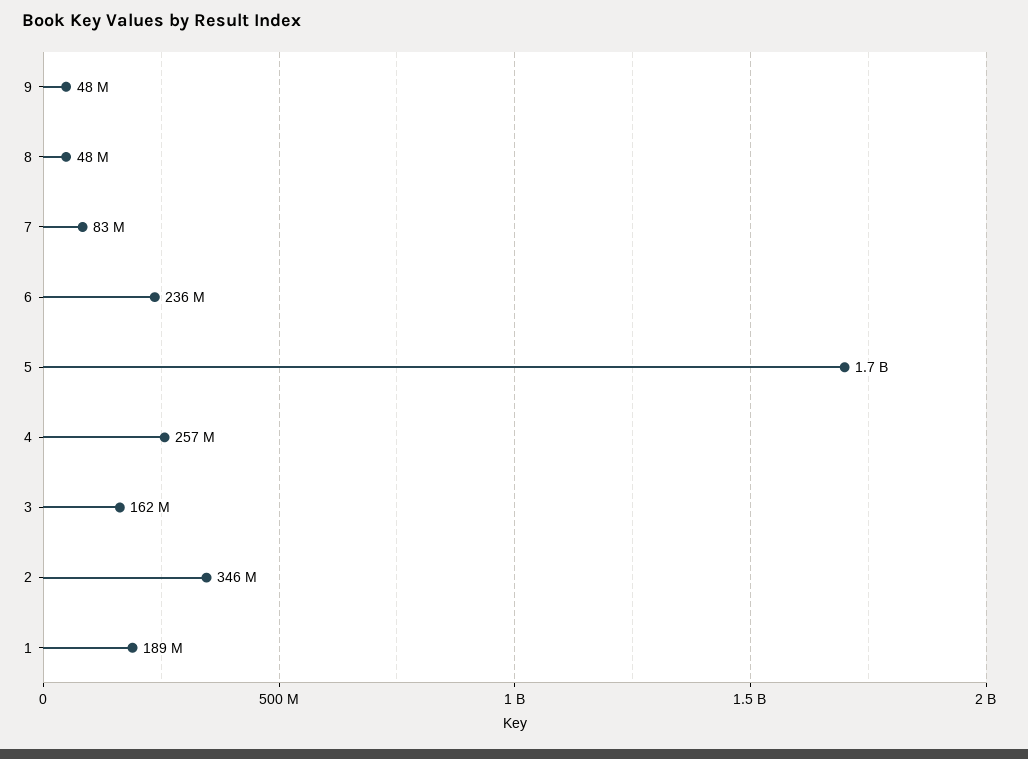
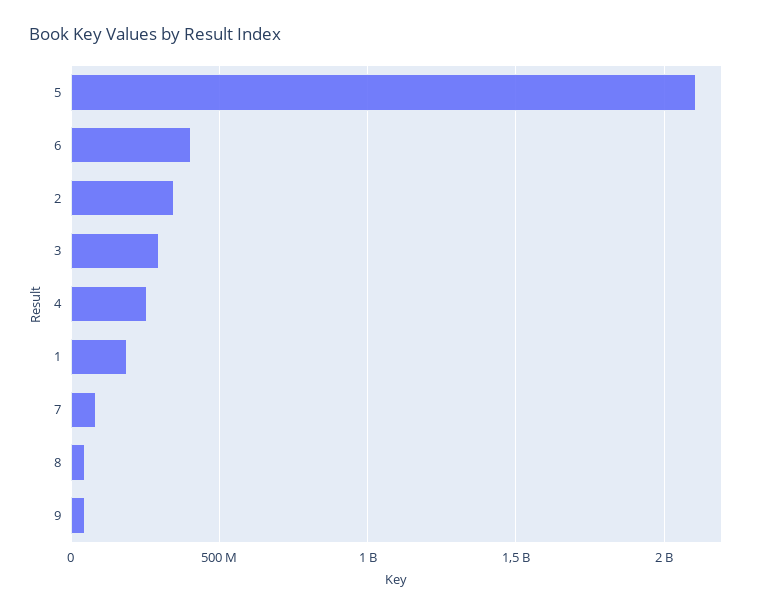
  {
    "9": 48000000,
    "8": 48000000,
    "7": 83000000,
-   "6": 236000000,
+   "6": 400000000,
-   "5": 1700000000,
+   "5": 2100000000,
    "4": 257000000,
-   "3": 162000000,
+   "3": 300000000,
    "2": 346000000,
    "1": 189000000
  }

